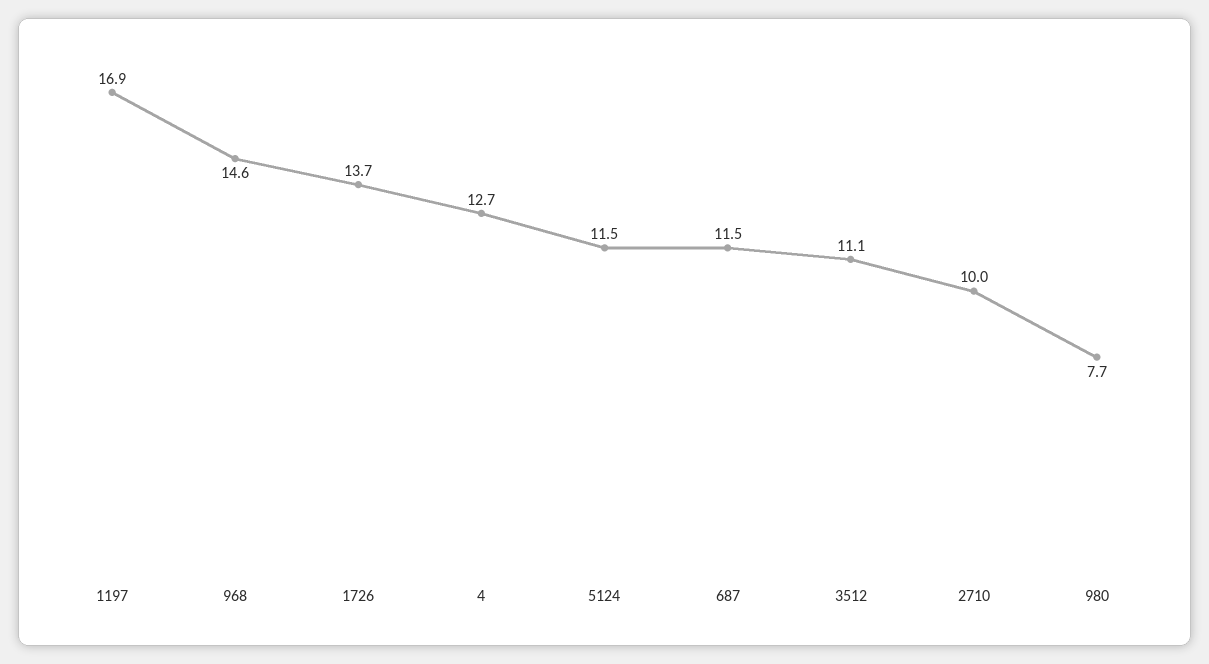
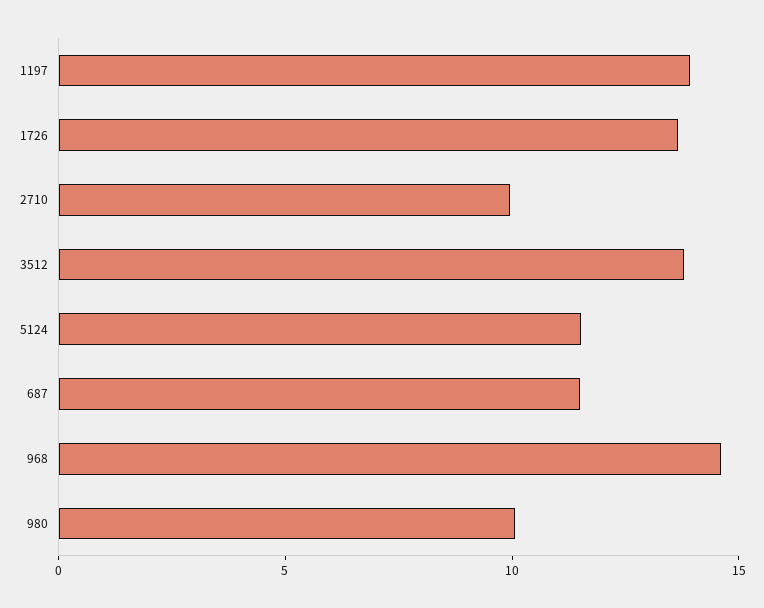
  {
-   "1197": 16.9,
+   "1197": 14,
    "968": 14.6,
    "1726": 13.7,
-   "4": 12.7,
    "5124": 11.5,
    "687": 11.5,
-   "3512": 11.1,
+   "3512": 14,
    "2710": 10,
-   "980": 7.7
+   "980": 10
  }

